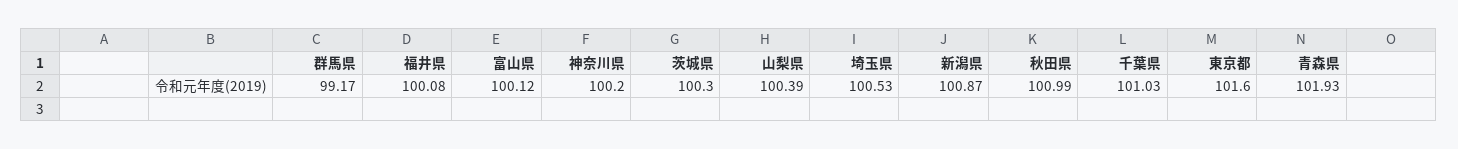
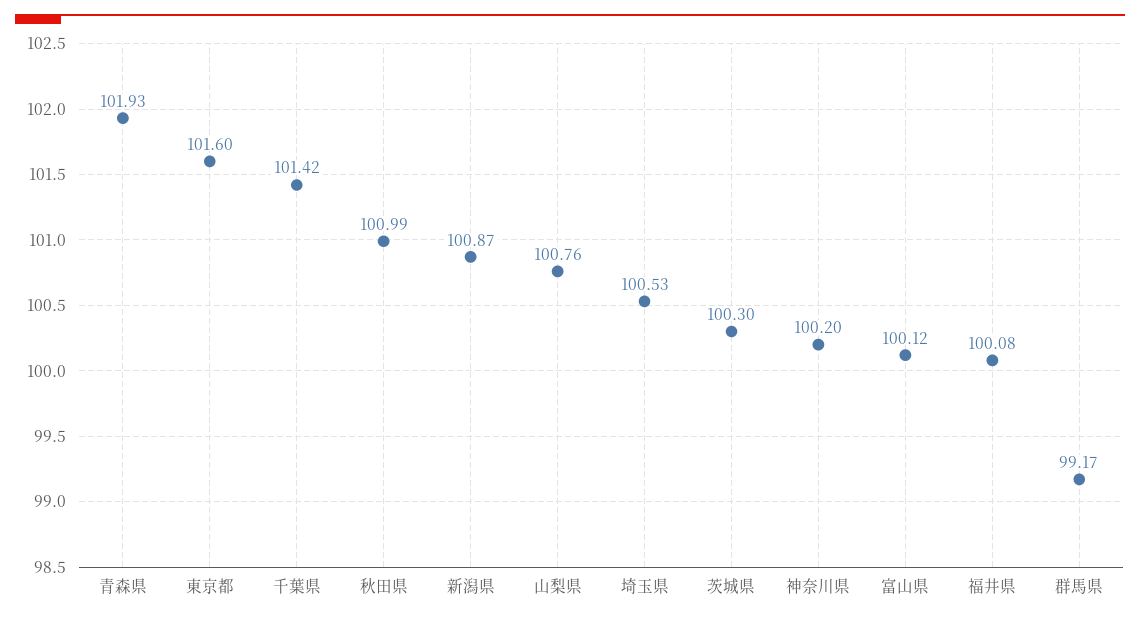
  {
    "群馬県": 99.17,
    "福井県": 100.08,
    "富山県": 100.12,
    "神奈川県": 100.2,
    "茨城県": 100.3,
-   "山梨県": 100.39,
+   "山梨県": 100.76,
    "埼玉県": 100.53,
    "新潟県": 100.87,
    "秋田県": 100.99,
-   "千葉県": 101.03,
+   "千葉県": 101.42,
    "東京都": 101.6,
    "青森県": 101.93
  }

